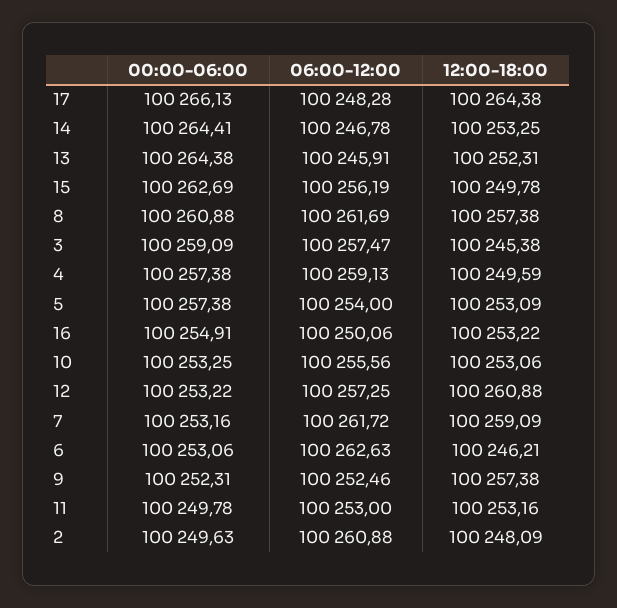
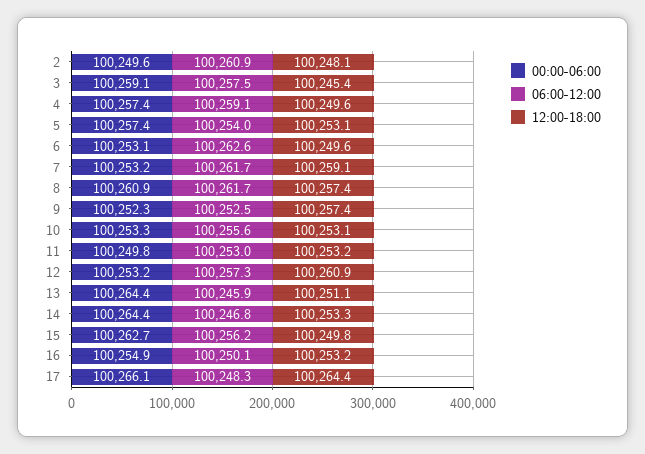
  {
    "00:00-06:00": {
      "17": 100266.13,
      "14": 100264.41,
      "13": 100264.38,
      "15": 100262.69,
      "8": 100260.88,
      "3": 100259.09,
      "4": 100257.38,
      "5": 100257.38,
      "16": 100254.91,
      "10": 100253.25,
      "12": 100253.22,
      "7": 100253.16,
      "6": 100253.06,
      "9": 100252.31,
      "11": 100249.78,
      "2": 100249.63
    },
    "06:00-12:00": {
      "17": 100248.28,
      "14": 100246.78,
      "13": 100245.91,
      "15": 100256.19,
      "8": 100261.69,
      "3": 100257.47,
      "4": 100259.13,
      "5": 100254,
      "16": 100250.06,
      "10": 100255.56,
      "12": 100257.25,
      "7": 100261.72,
      "6": 100262.63,
      "9": 100252.46,
      "11": 100253,
      "2": 100260.88
    },
    "12:00-18:00": {
      "17": 100264.38,
      "14": 100253.25,
-     "13": 100252.31,
+     "13": 100251.1,
      "15": 100249.78,
      "8": 100257.38,
      "3": 100245.38,
      "4": 100249.59,
      "5": 100253.09,
      "16": 100253.22,
      "10": 100253.06,
      "12": 100260.88,
      "7": 100259.09,
-     "6": 100246.21,
+     "6": 100249.6,
      "9": 100257.38,
      "11": 100253.16,
      "2": 100248.09
    }
  }

